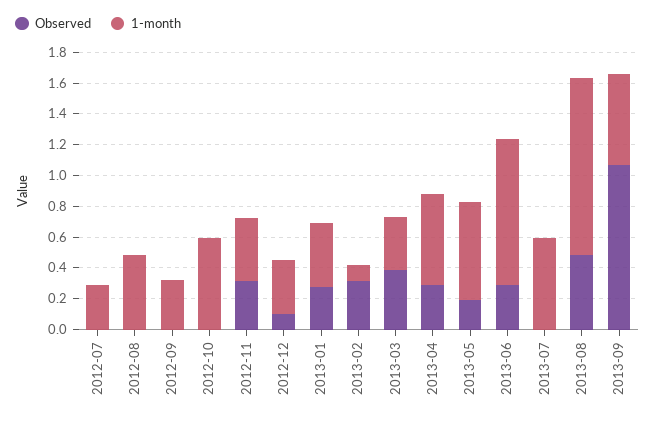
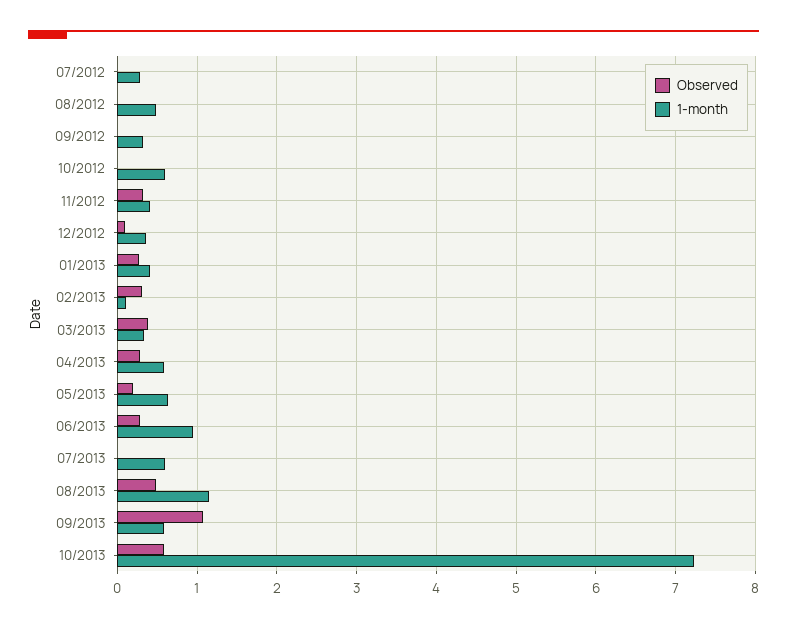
  {
    "Observed": {
      "2012-07": 0,
      "2012-08": 0,
      "2012-09": 0,
      "2012-10": 0,
      "2012-11": 0.3,
      "2012-12": 0.1,
      "2013-01": 0.3,
      "2013-02": 0.3,
      "2013-03": 0.4,
      "2013-04": 0.3,
      "2013-05": 0.2,
      "2013-06": 0.3,
      "2013-07": 0,
      "2013-08": 0.5,
-     "2013-09": 1.1
+     "2013-09": 1.1,
+     "10/2013": 0.6
    },
    "1-month": {
      "2012-07": 0.3,
      "2012-08": 0.5,
      "2012-09": 0.3,
      "2012-10": 0.6,
      "2012-11": 0.4,
      "2012-12": 0.4,
      "2013-01": 0.4,
      "2013-02": 0.1,
      "2013-03": 0.3,
      "2013-04": 0.6,
      "2013-05": 0.6,
      "2013-06": 0.9,
      "2013-07": 0.6,
      "2013-08": 1.1,
-     "2013-09": 0.6
+     "2013-09": 0.6,
+     "10/2013": 7.2
    }
  }

